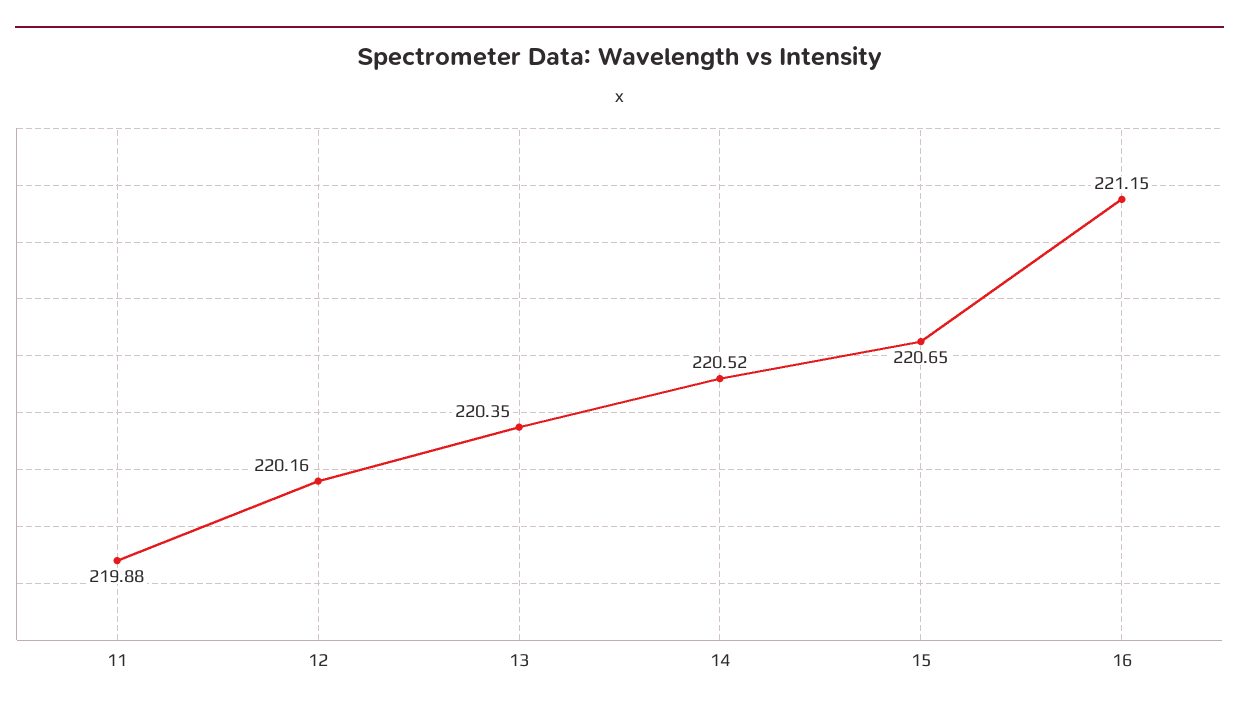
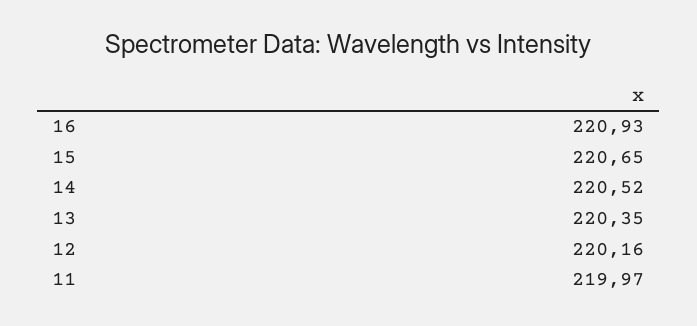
  {
-   "11": 219.88,
+   "11": 219.97,
    "12": 220.16,
    "13": 220.35,
    "14": 220.52,
    "15": 220.65,
-   "16": 221.15
+   "16": 220.93
  }

